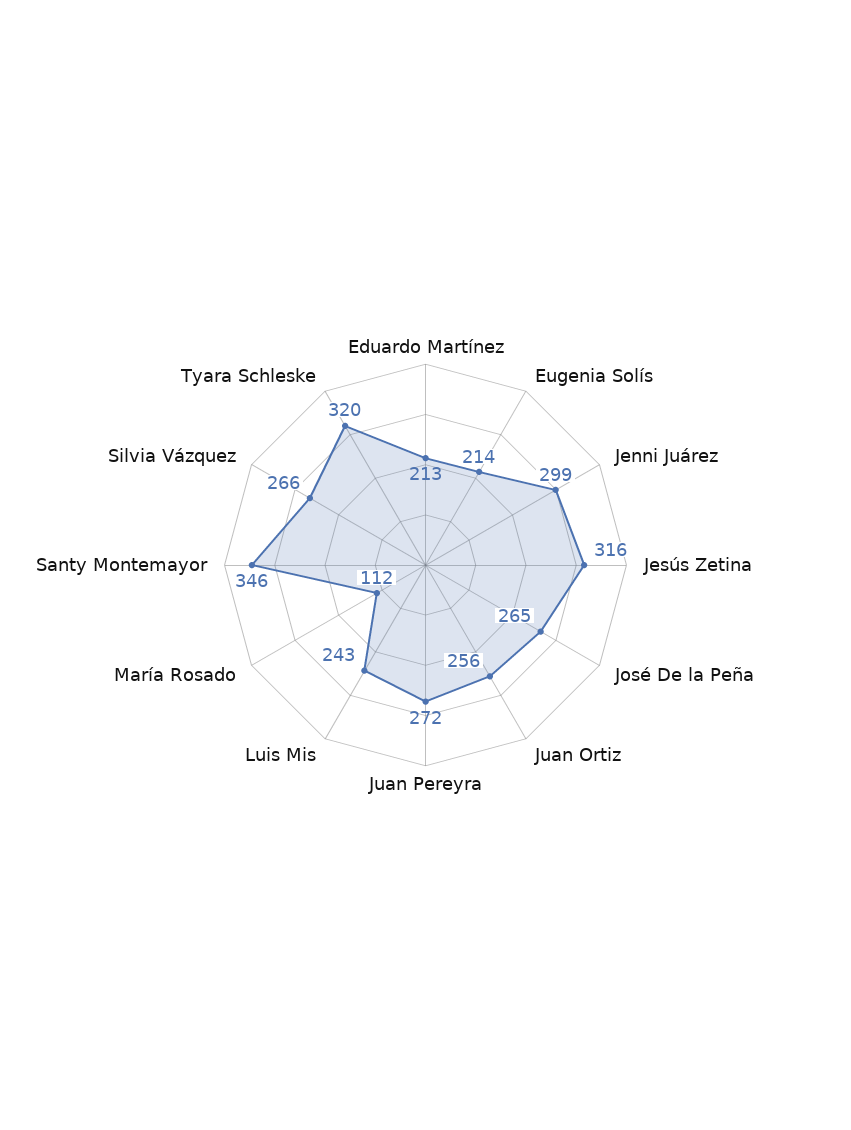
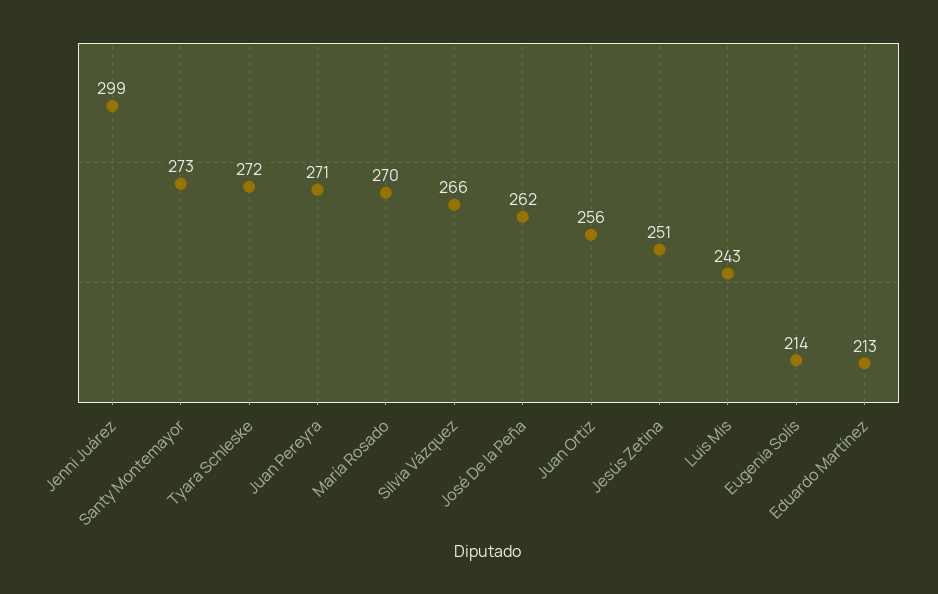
  {
    "Eduardo Martínez": 213,
    "Eugenia Solís": 214,
    "Jenni Juárez": 299,
-   "Jesús Zetina": 316,
+   "Jesús Zetina": 251,
-   "José De la Peña": 265,
+   "José De la Peña": 262,
    "Juan Ortiz": 256,
-   "Juan Pereyra": 272,
+   "Juan Pereyra": 271,
    "Luis Mis": 243,
-   "María Rosado": 112,
+   "María Rosado": 270,
-   "Santy Montemayor": 346,
+   "Santy Montemayor": 273,
    "Silvia Vázquez": 266,
-   "Tyara Schleske": 320
+   "Tyara Schleske": 272
  }

